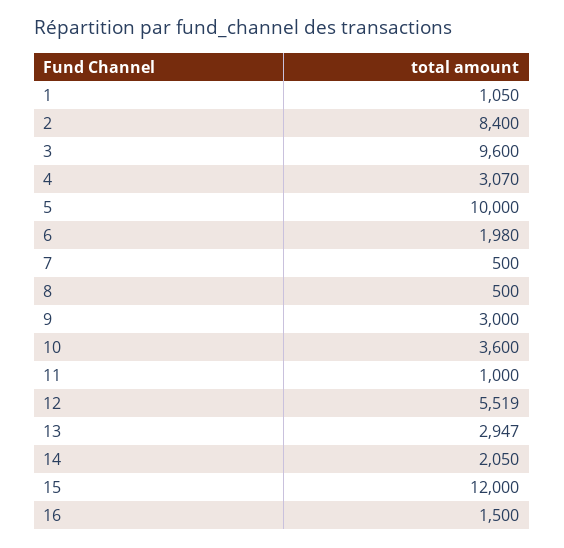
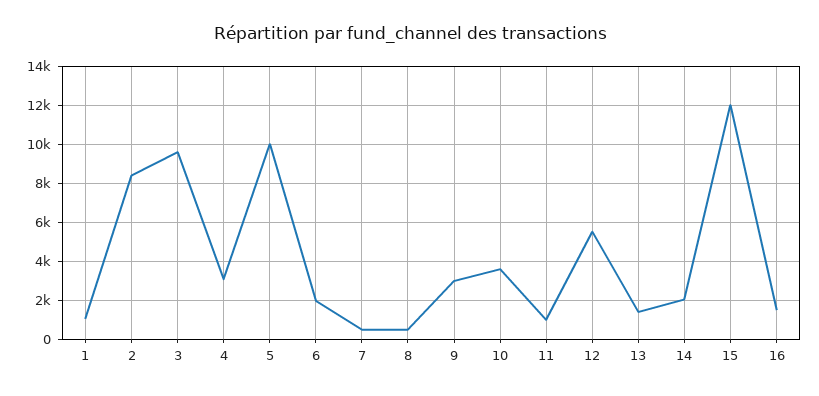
  {
    "1": 1050,
    "2": 8400,
    "3": 9600,
    "4": 3070,
    "5": 10000,
    "6": 1980,
    "7": 500,
    "8": 500,
    "9": 3000,
    "10": 3600,
    "11": 1000,
    "12": 5519,
-   "13": 2947,
+   "13": 1500,
    "14": 2050,
    "15": 12000,
    "16": 1500
  }

